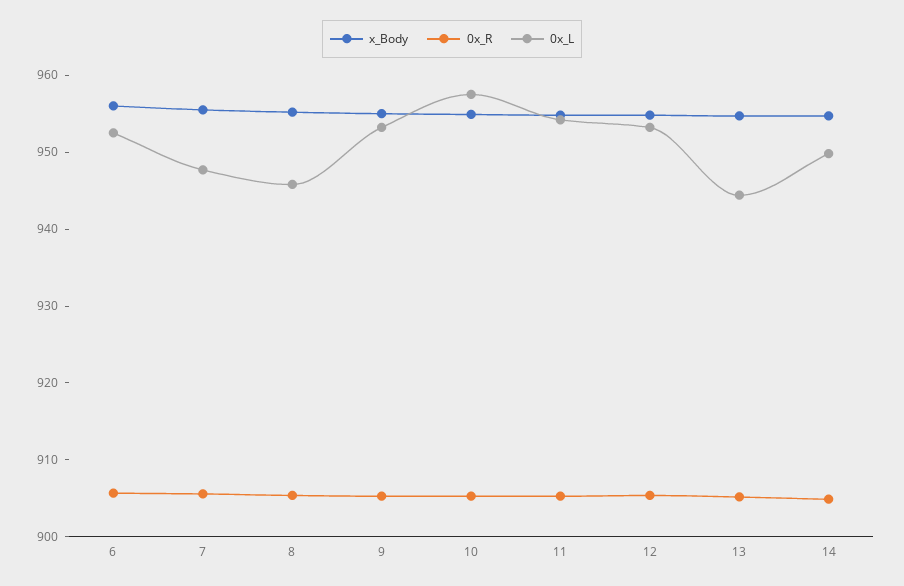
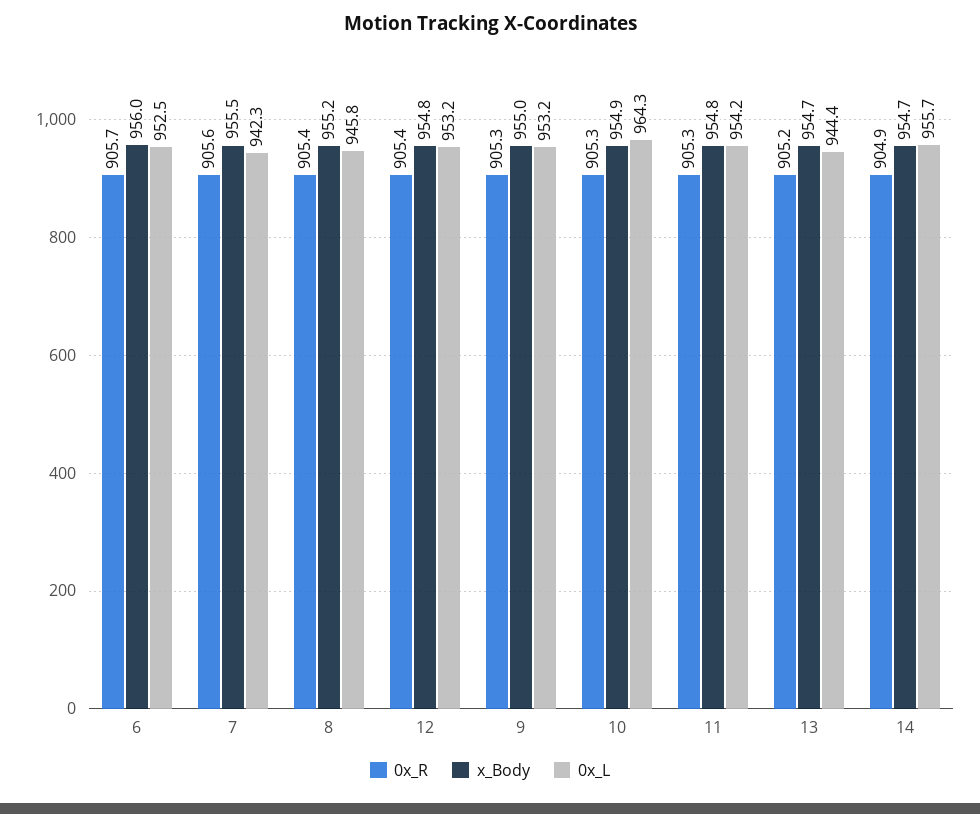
  {
    "x_Body": {
      "6": 956,
      "7": 955.5,
      "8": 955.2,
      "9": 955,
      "10": 954.9,
      "11": 954.8,
      "12": 954.8,
      "13": 954.7,
      "14": 954.7
    },
    "0x_R": {
      "6": 905.7,
      "7": 905.6,
      "8": 905.4,
      "9": 905.3,
      "10": 905.3,
      "11": 905.3,
      "12": 905.4,
      "13": 905.2,
      "14": 904.9
    },
    "0x_L": {
      "6": 952.5,
-     "7": 948,
+     "7": 942.3,
      "8": 945.8,
      "9": 953.2,
-     "10": 958,
+     "10": 964.3,
      "11": 954.2,
      "12": 953.2,
      "13": 944.4,
-     "14": 950
+     "14": 955.7
    }
  }

